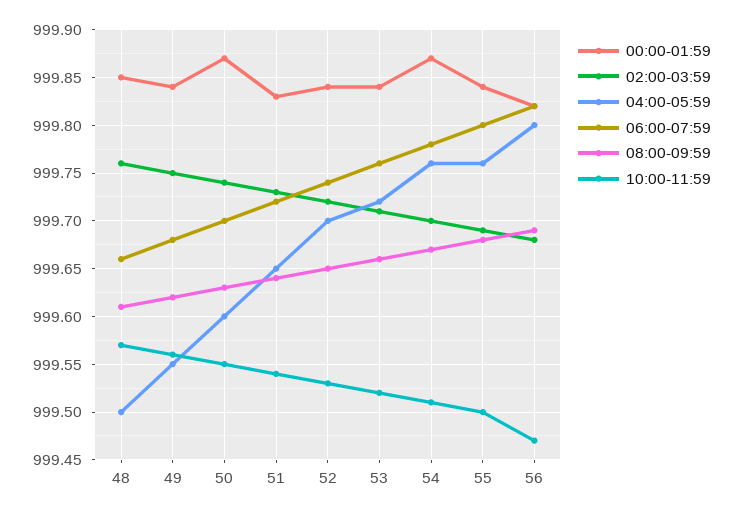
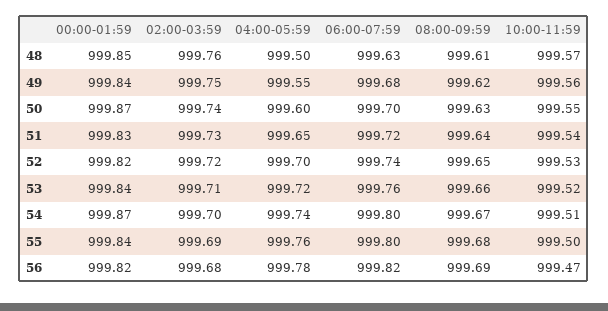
  {
    "00:00-01:59": {
      "48": 999.85,
      "49": 999.84,
      "50": 999.87,
      "51": 999.83,
-     "52": 999.84,
+     "52": 999.82,
      "53": 999.84,
      "54": 999.87,
      "55": 999.84,
      "56": 999.82
    },
    "02:00-03:59": {
      "48": 999.76,
      "49": 999.75,
      "50": 999.74,
      "51": 999.73,
      "52": 999.72,
      "53": 999.71,
      "54": 999.7,
      "55": 999.69,
      "56": 999.68
    },
    "04:00-05:59": {
      "48": 999.5,
      "49": 999.55,
      "50": 999.6,
      "51": 999.65,
      "52": 999.7,
      "53": 999.72,
-     "54": 999.76,
+     "54": 999.74,
      "55": 999.76,
-     "56": 999.8
+     "56": 999.78
    },
    "06:00-07:59": {
-     "48": 999.66,
+     "48": 999.63,
      "49": 999.68,
      "50": 999.7,
      "51": 999.72,
      "52": 999.74,
      "53": 999.76,
-     "54": 999.78,
+     "54": 999.8,
      "55": 999.8,
      "56": 999.82
    },
    "08:00-09:59": {
      "48": 999.61,
      "49": 999.62,
      "50": 999.63,
      "51": 999.64,
      "52": 999.65,
      "53": 999.66,
      "54": 999.67,
      "55": 999.68,
      "56": 999.69
    },
    "10:00-11:59": {
      "48": 999.57,
      "49": 999.56,
      "50": 999.55,
      "51": 999.54,
      "52": 999.53,
      "53": 999.52,
      "54": 999.51,
      "55": 999.5,
      "56": 999.47
    }
  }

